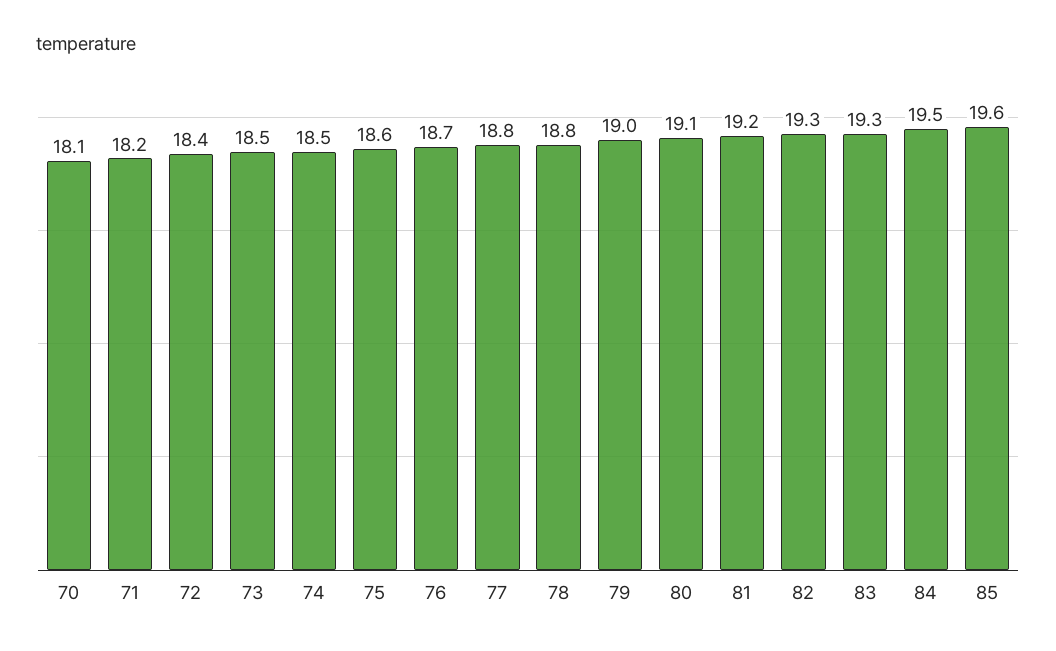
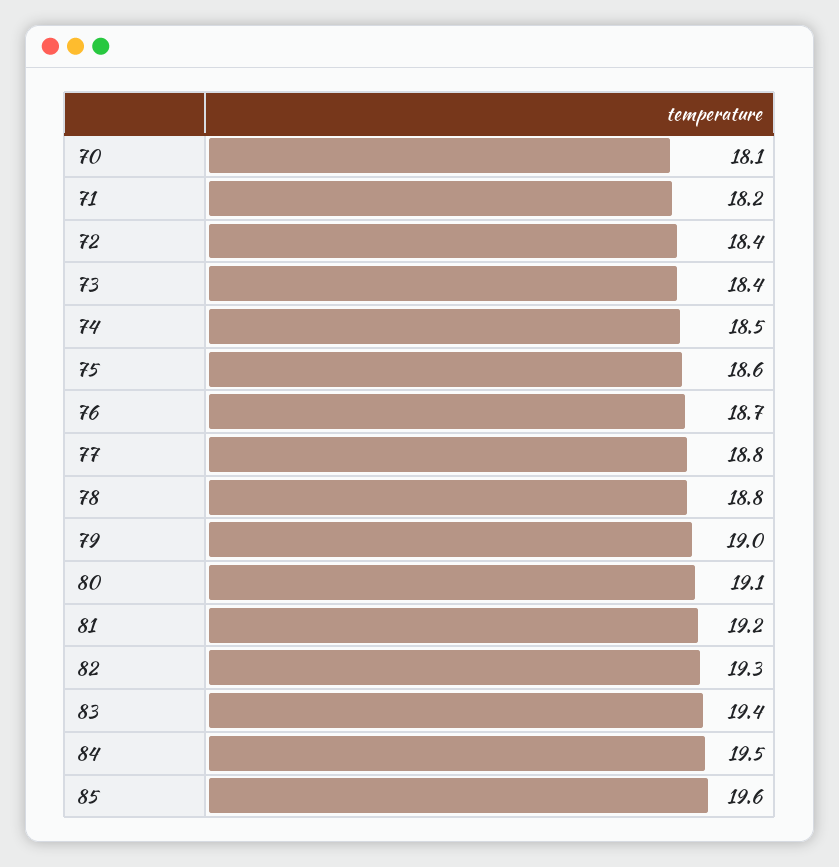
  {
    "70": 18.1,
    "71": 18.2,
    "72": 18.4,
-   "73": 18.5,
+   "73": 18.4,
    "74": 18.5,
    "75": 18.6,
    "76": 18.7,
    "77": 18.8,
    "78": 18.8,
    "79": 19,
    "80": 19.1,
    "81": 19.2,
    "82": 19.3,
-   "83": 19.3,
+   "83": 19.4,
    "84": 19.5,
    "85": 19.6
  }

